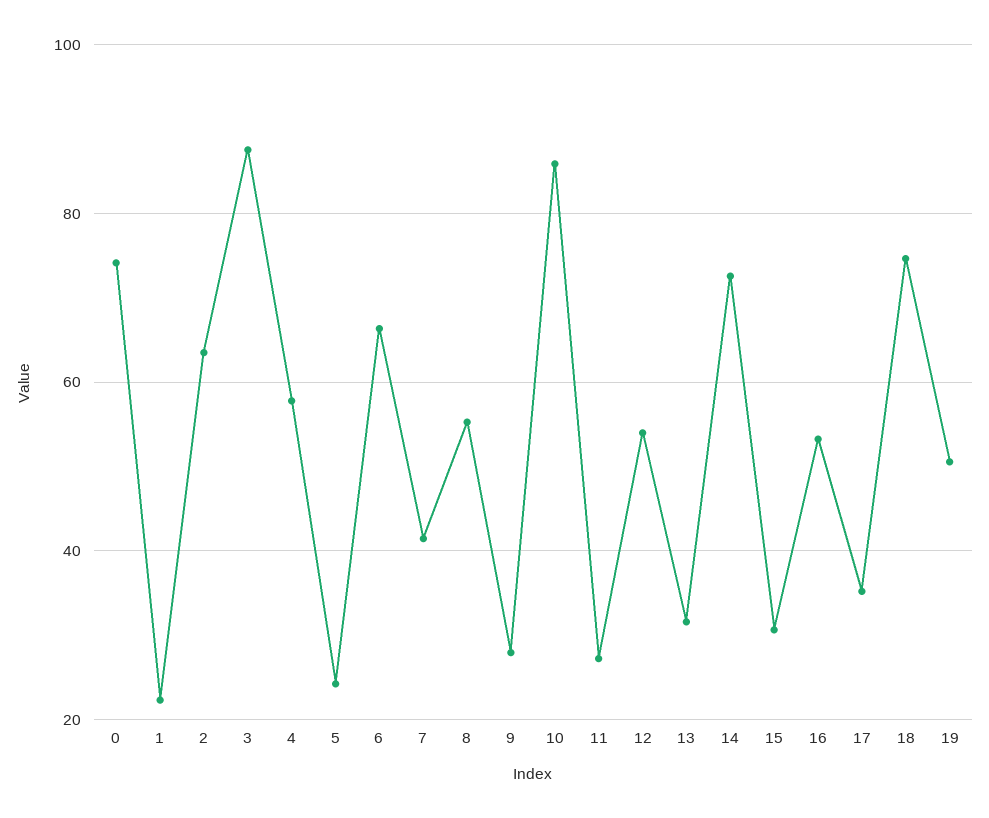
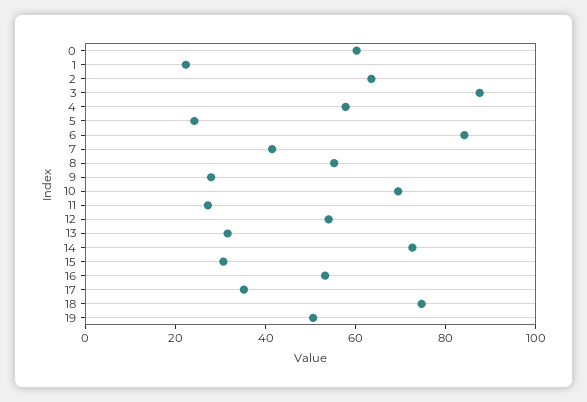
  {
-   "0": 74,
+   "0": 60,
    "1": 22,
    "2": 64,
    "3": 88,
    "4": 58,
    "5": 24,
-   "6": 66,
+   "6": 85,
    "7": 42,
    "8": 56,
    "9": 28,
-   "10": 86,
+   "10": 70,
    "11": 28,
    "12": 54,
    "13": 32,
    "14": 72,
    "15": 30,
    "16": 54,
    "17": 36,
    "18": 74,
    "19": 50
  }

